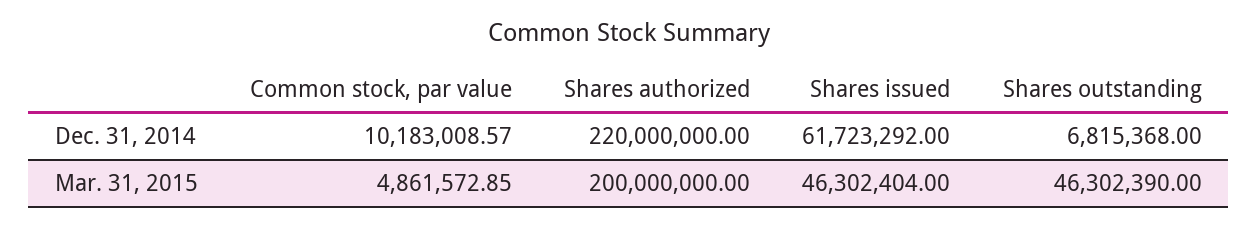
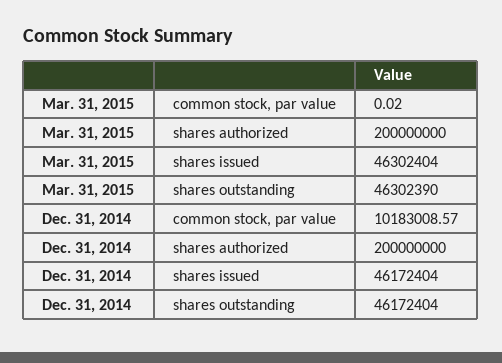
  {
    "Common stock, par value": {
      "Dec. 31, 2014": 10183008.57,
-     "Mar. 31, 2015": 4861572.85
+     "Mar. 31, 2015": 0.02
    },
    "Shares authorized": {
-     "Dec. 31, 2014": 220000000,
+     "Dec. 31, 2014": 200000000,
      "Mar. 31, 2015": 200000000
    },
    "Shares issued": {
-     "Dec. 31, 2014": 61723292,
+     "Dec. 31, 2014": 46172404,
      "Mar. 31, 2015": 46302404
    },
    "Shares outstanding": {
-     "Dec. 31, 2014": 6815368,
+     "Dec. 31, 2014": 46172404,
      "Mar. 31, 2015": 46302390
    }
  }

